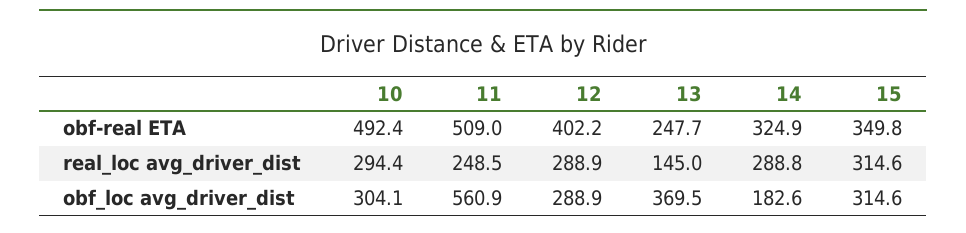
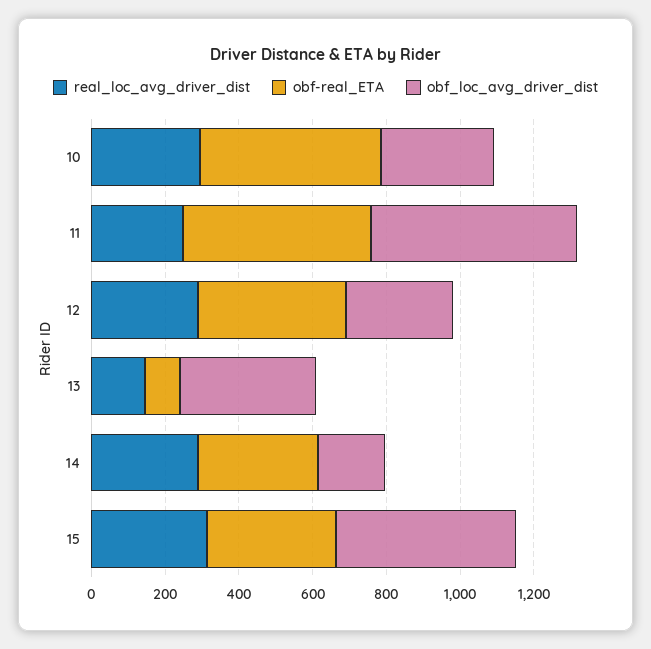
  {
    "obf-real ETA": {
      "10": 492.4,
      "11": 509,
      "12": 402.2,
-     "13": 247.7,
+     "13": 100,
      "14": 324.9,
      "15": 349.8
    },
    "real_loc avg_driver_dist": {
      "10": 294.4,
      "11": 248.5,
      "12": 288.9,
      "13": 145,
      "14": 288.8,
      "15": 314.6
    },
    "obf_loc avg_driver_dist": {
      "10": 304.1,
      "11": 560.9,
      "12": 288.9,
      "13": 369.5,
      "14": 182.6,
-     "15": 314.6
+     "15": 500
    }
  }

